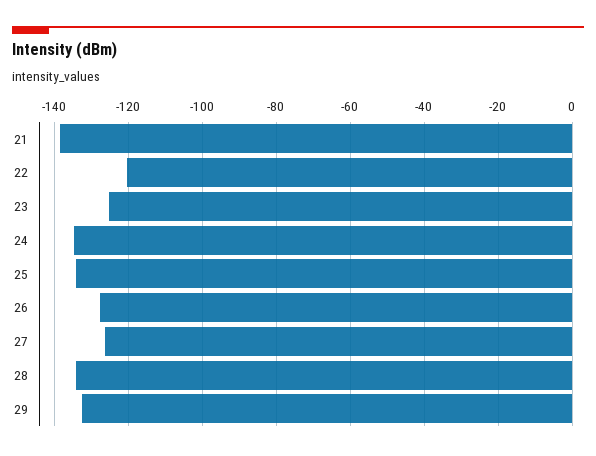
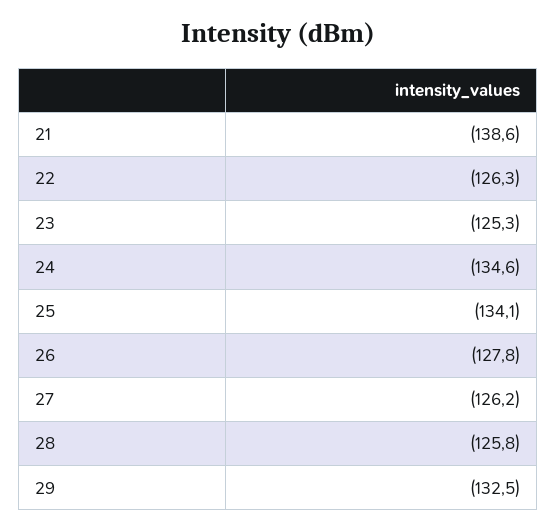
  {
    "21": -138.6,
-   "22": -120,
+   "22": -126.3,
    "23": -125.3,
    "24": -134.6,
    "25": -134.1,
    "26": -127.8,
    "27": -126.2,
-   "28": -134,
+   "28": -125.8,
    "29": -132.5
  }

